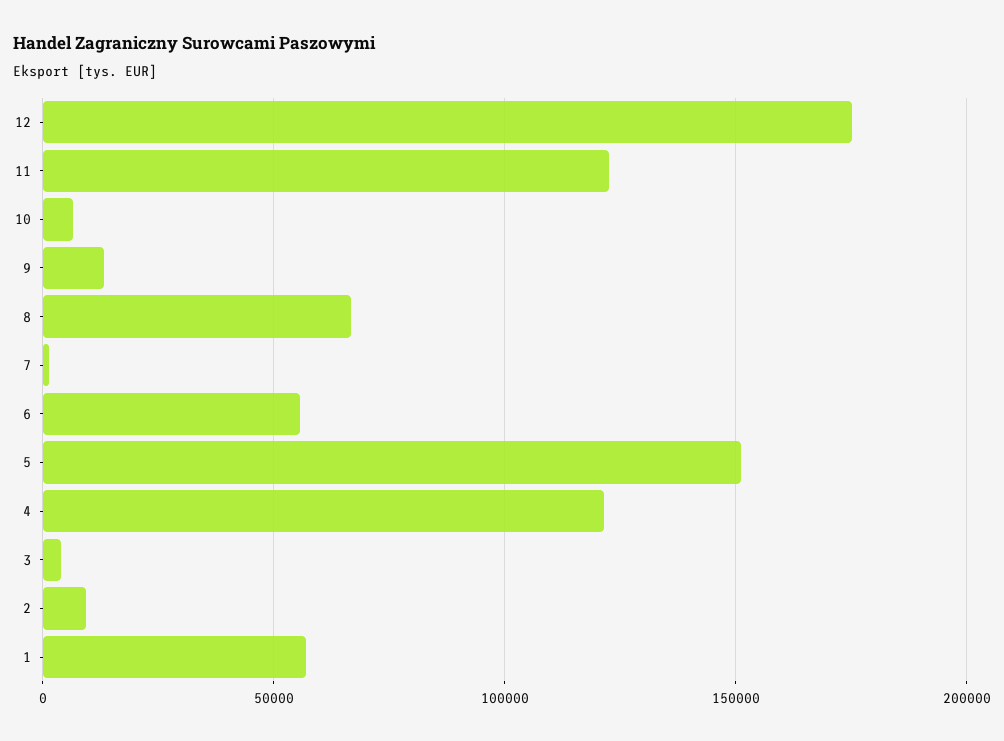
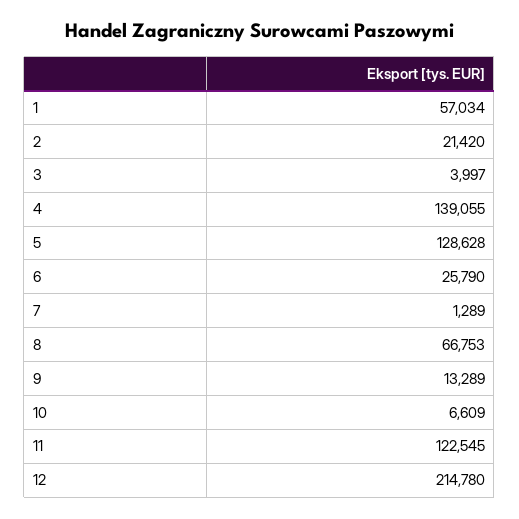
  {
-   "12": 175000,
+   "12": 214780,
    "11": 122545,
    "10": 6609,
    "9": 13289,
    "8": 66753,
    "7": 1289,
-   "6": 55000,
+   "6": 25790,
-   "5": 150000,
+   "5": 128628,
-   "4": 120000,
+   "4": 139055,
    "3": 3997,
-   "2": 10000,
+   "2": 21420,
    "1": 57034
  }

